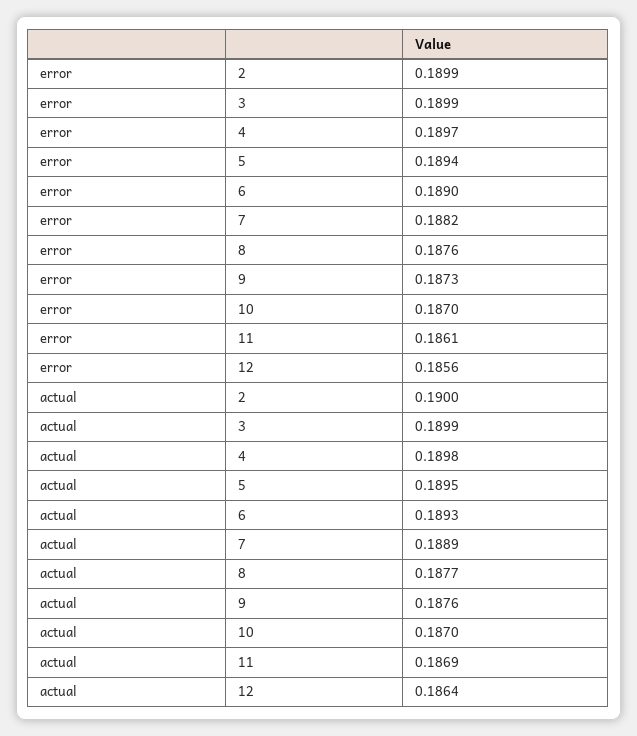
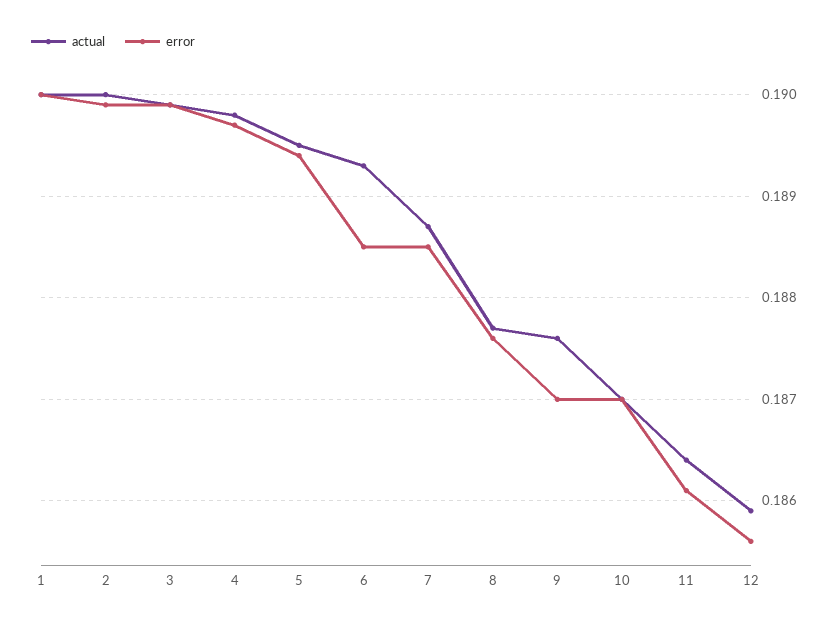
  {
    "error": {
      "2": 0.1899,
      "3": 0.1899,
      "4": 0.1897,
      "5": 0.1894,
-     "6": 0.189,
+     "6": 0.1885,
-     "7": 0.1882,
+     "7": 0.1885,
      "8": 0.1876,
-     "9": 0.1873,
+     "9": 0.187,
      "10": 0.187,
      "11": 0.1861,
-     "12": 0.1856
+     "12": 0.1856,
+     "1": 0.19
    },
    "actual": {
      "2": 0.19,
      "3": 0.1899,
      "4": 0.1898,
      "5": 0.1895,
      "6": 0.1893,
-     "7": 0.1889,
+     "7": 0.1887,
      "8": 0.1877,
      "9": 0.1876,
      "10": 0.187,
-     "11": 0.1869,
+     "11": 0.1864,
-     "12": 0.1864
+     "12": 0.1859,
+     "1": 0.19
    }
  }

